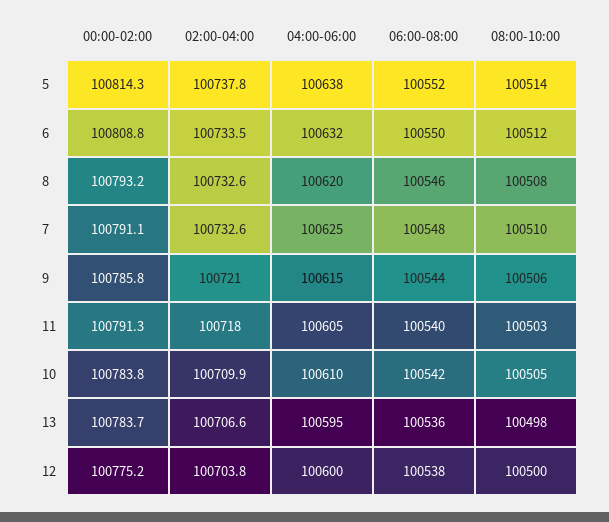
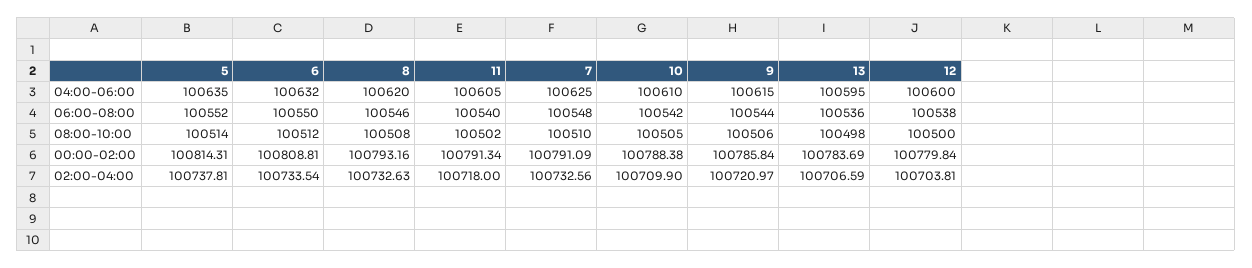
  {
    "00:00-02:00": {
      "5": 100814.31,
      "6": 100808.81,
      "8": 100793.16,
      "7": 100791.09,
      "9": 100785.84,
      "11": 100791.34,
-     "10": 100783.8,
+     "10": 100788.38,
      "13": 100783.69,
-     "12": 100775.2
+     "12": 100779.84
    },
    "02:00-04:00": {
      "5": 100737.81,
      "6": 100733.54,
      "8": 100732.63,
      "7": 100732.56,
      "9": 100720.97,
      "11": 100718,
      "10": 100709.9,
      "13": 100706.59,
      "12": 100703.81
    },
    "04:00-06:00": {
-     "5": 100638,
+     "5": 100635,
      "6": 100632,
      "8": 100620,
      "7": 100625,
      "9": 100615,
      "11": 100605,
      "10": 100610,
      "13": 100595,
      "12": 100600
    },
    "06:00-08:00": {
      "5": 100552,
      "6": 100550,
      "8": 100546,
      "7": 100548,
      "9": 100544,
      "11": 100540,
      "10": 100542,
      "13": 100536,
      "12": 100538
    },
    "08:00-10:00": {
      "5": 100514,
      "6": 100512,
      "8": 100508,
      "7": 100510,
      "9": 100506,
-     "11": 100503,
+     "11": 100502,
      "10": 100505,
      "13": 100498,
      "12": 100500
    }
  }

